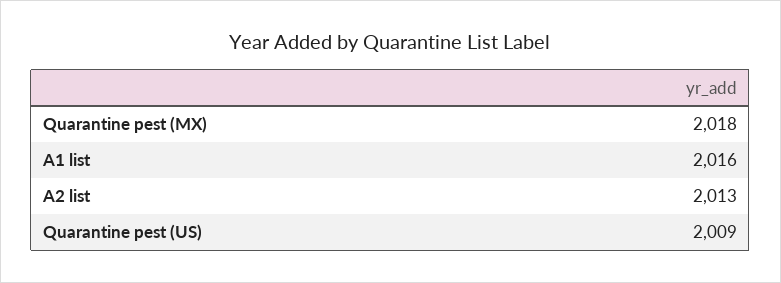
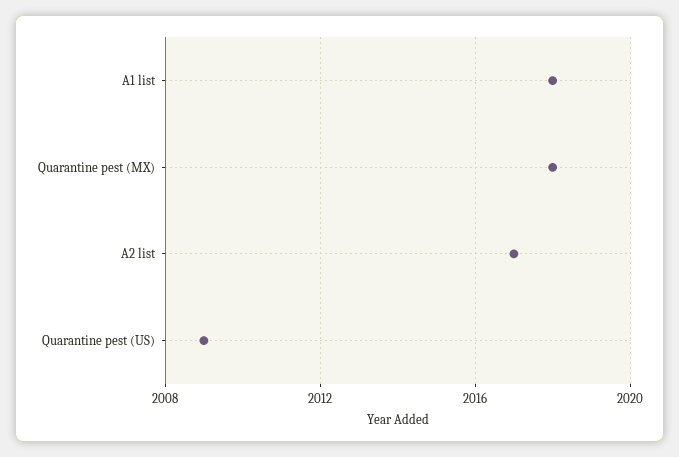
  {
    "Quarantine pest (MX)": 2018,
-   "A1 list": 2016,
+   "A1 list": 2018,
-   "A2 list": 2013,
+   "A2 list": 2017,
    "Quarantine pest (US)": 2009
  }

